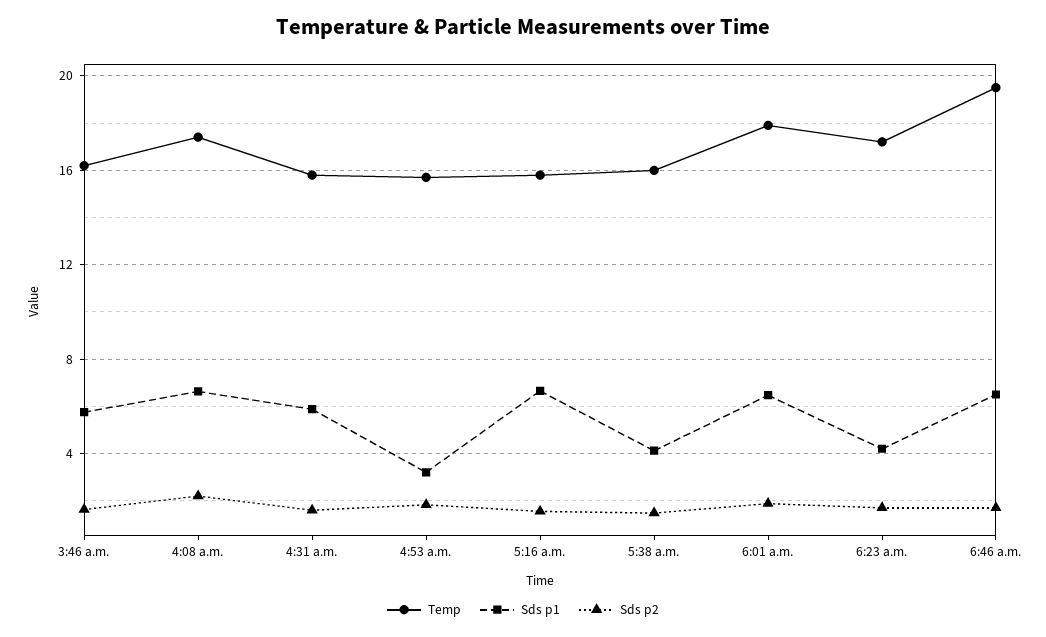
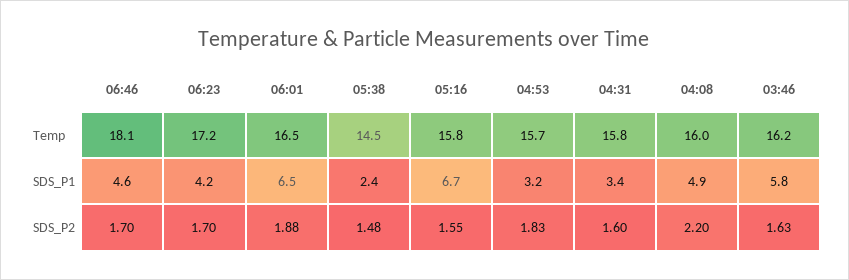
  {
    "Temp": {
      "3:46 a.m.": 16.2,
-     "4:08 a.m.": 17.5,
+     "4:08 a.m.": 16,
      "4:31 a.m.": 15.8,
      "4:53 a.m.": 15.7,
      "5:16 a.m.": 15.8,
-     "5:38 a.m.": 16,
+     "5:38 a.m.": 14.5,
-     "6:01 a.m.": 18,
+     "6:01 a.m.": 16.5,
      "6:23 a.m.": 17.2,
-     "6:46 a.m.": 19.5
+     "6:46 a.m.": 18.1
    },
    "Sds p1": {
      "3:46 a.m.": 5.8,
-     "4:08 a.m.": 6.5,
+     "4:08 a.m.": 4.9,
-     "4:31 a.m.": 6,
+     "4:31 a.m.": 3.4,
      "4:53 a.m.": 3.2,
      "5:16 a.m.": 6.7,
-     "5:38 a.m.": 4,
+     "5:38 a.m.": 2.4,
      "6:01 a.m.": 6.5,
      "6:23 a.m.": 4.2,
-     "6:46 a.m.": 6.5
+     "6:46 a.m.": 4.6
    },
    "Sds p2": {
      "3:46 a.m.": 1.63,
      "4:08 a.m.": 2.2,
      "4:31 a.m.": 1.6,
      "4:53 a.m.": 1.83,
      "5:16 a.m.": 1.55,
      "5:38 a.m.": 1.48,
      "6:01 a.m.": 1.88,
      "6:23 a.m.": 1.7,
      "6:46 a.m.": 1.7
    }
  }

